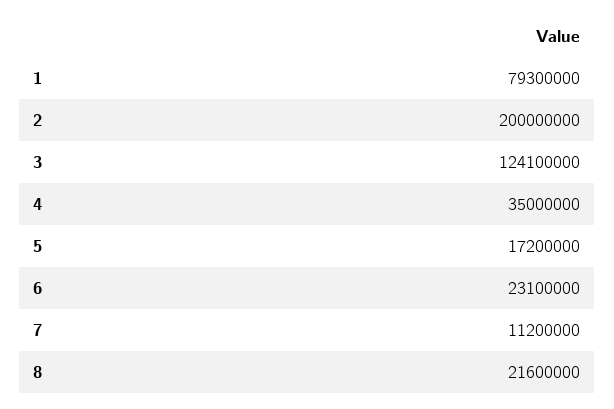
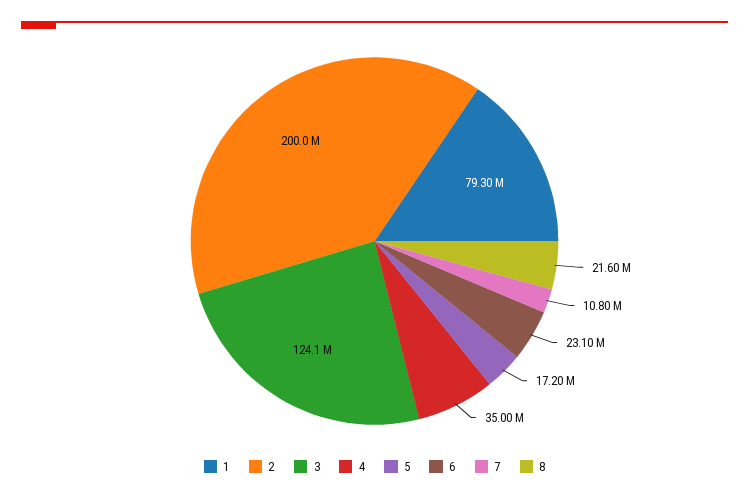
  {
    "1": 79300000,
    "2": 200000000,
    "3": 124100000,
    "4": 35000000,
    "5": 17200000,
    "6": 23100000,
-   "7": 11200000,
+   "7": 10800000,
    "8": 21600000
  }

